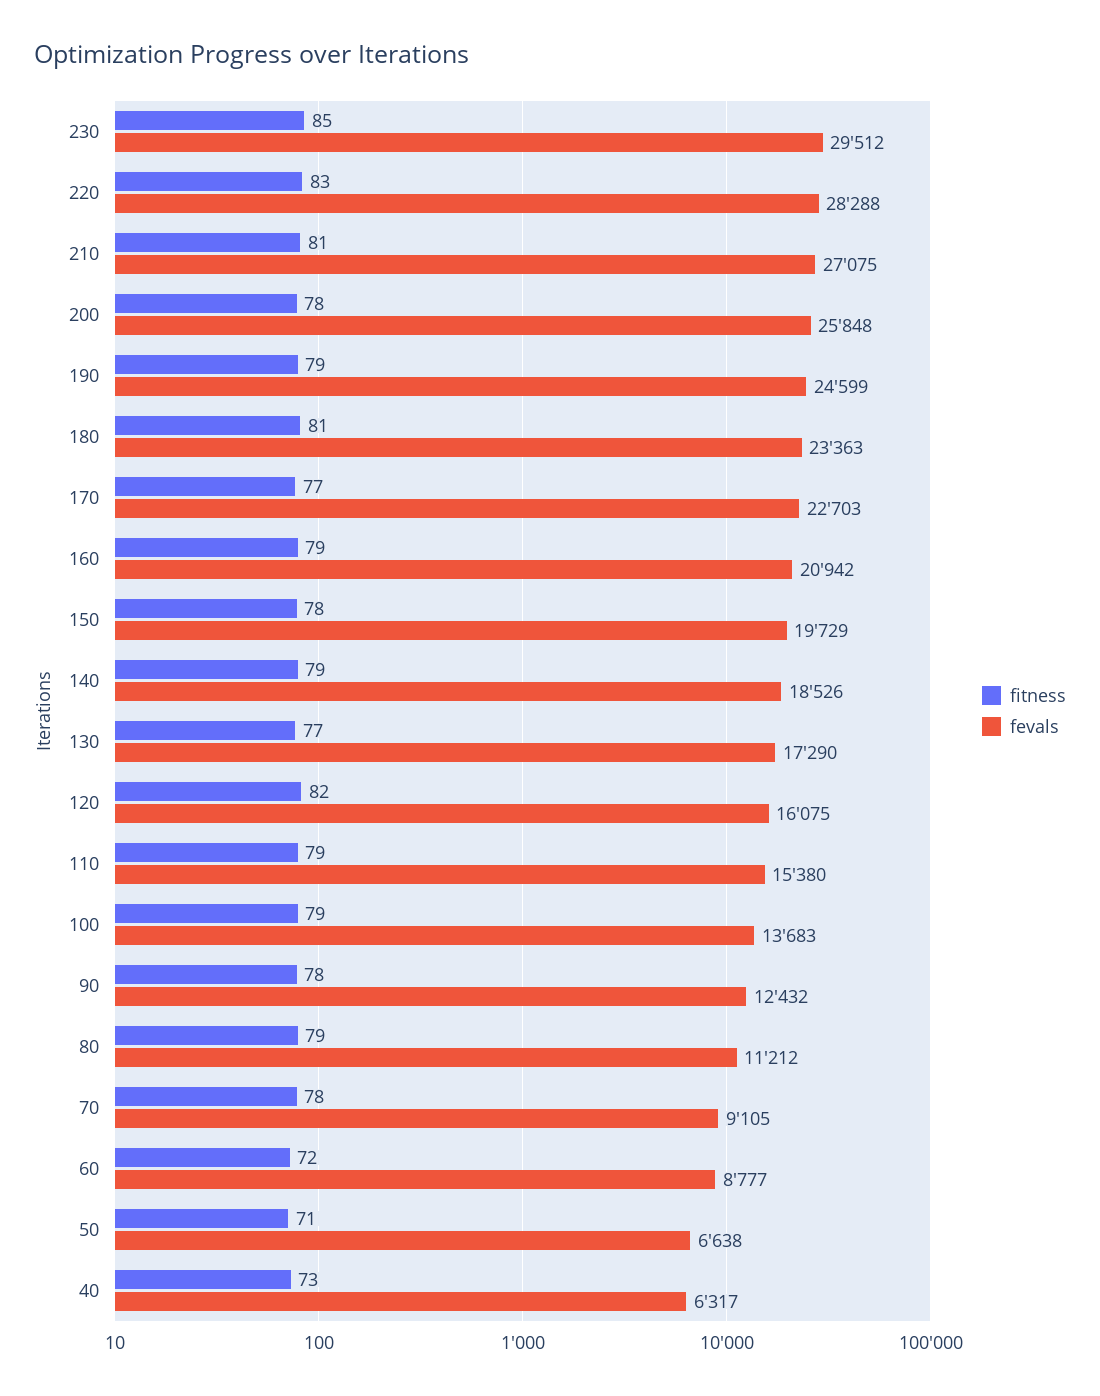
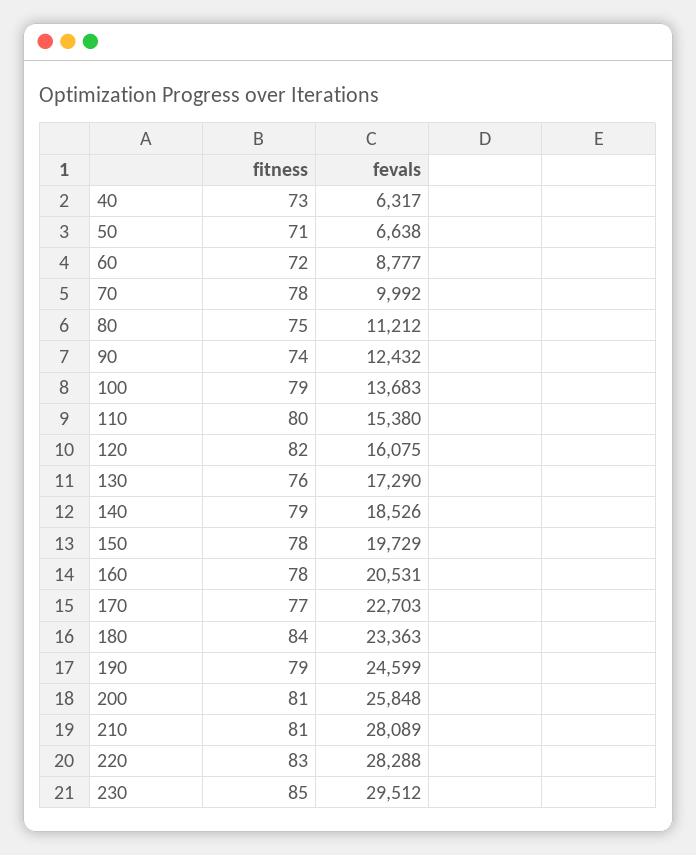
  {
    "fitness": {
      "230": 85,
      "220": 83,
      "210": 81,
-     "200": 78,
+     "200": 81,
      "190": 79,
-     "180": 81,
+     "180": 84,
      "170": 77,
-     "160": 79,
+     "160": 78,
      "150": 78,
      "140": 79,
-     "130": 77,
+     "130": 76,
      "120": 82,
-     "110": 79,
+     "110": 80,
      "100": 79,
-     "90": 78,
+     "90": 74,
-     "80": 79,
+     "80": 75,
      "70": 78,
      "60": 72,
      "50": 71,
      "40": 73
    },
    "fevals": {
      "230": 29512,
      "220": 28288,
-     "210": 27075,
+     "210": 28089,
      "200": 25848,
      "190": 24599,
      "180": 23363,
      "170": 22703,
-     "160": 20942,
+     "160": 20531,
      "150": 19729,
      "140": 18526,
      "130": 17290,
      "120": 16075,
      "110": 15380,
      "100": 13683,
      "90": 12432,
      "80": 11212,
-     "70": 9105,
+     "70": 9992,
      "60": 8777,
      "50": 6638,
      "40": 6317
    }
  }

